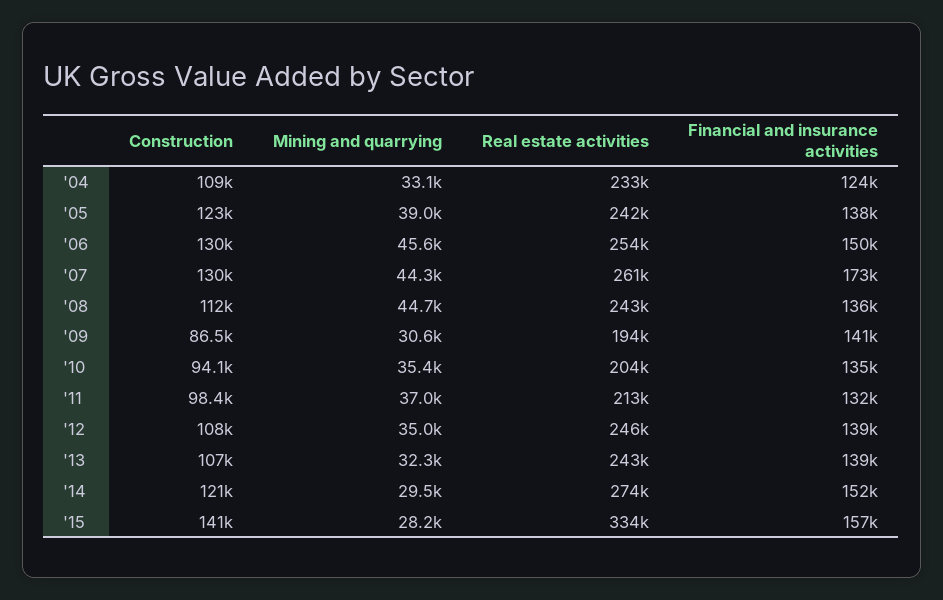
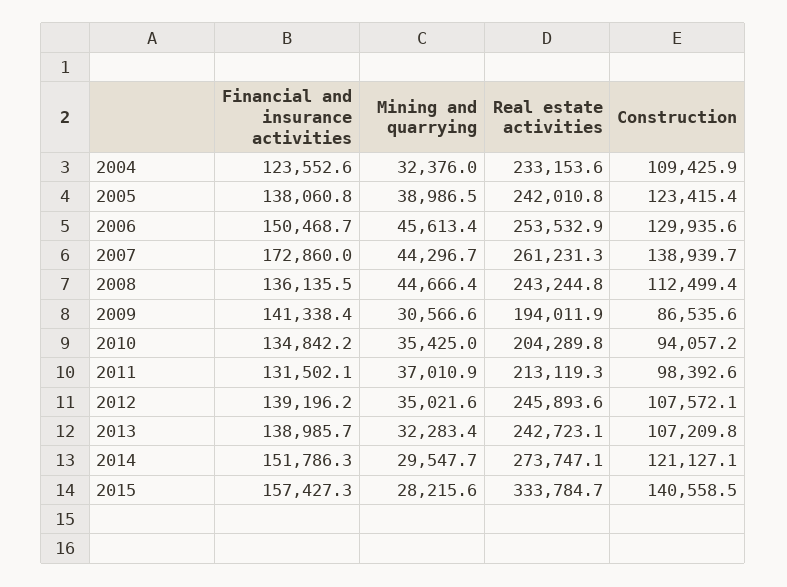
  {
    "Construction": {
      "'04": 109425.9,
      "'05": 123415.4,
      "'06": 129935.6,
-     "'07": 130000,
+     "'07": 138939.7,
      "'08": 112499.4,
      "'09": 86535.6,
      "'10": 94057.2,
      "'11": 98392.6,
      "'12": 107572.1,
      "'13": 107209.8,
      "'14": 121127.1,
      "'15": 140558.5
    },
    "Mining and quarrying": {
-     "'04": 33100,
+     "'04": 32376,
      "'05": 38986.5,
      "'06": 45613.4,
      "'07": 44296.7,
      "'08": 44666.4,
      "'09": 30566.6,
      "'10": 35425,
      "'11": 37010.9,
      "'12": 35021.6,
      "'13": 32283.4,
      "'14": 29547.7,
      "'15": 28215.6
    },
    "Real estate activities": {
      "'04": 233153.6,
      "'05": 242010.8,
      "'06": 253532.9,
      "'07": 261231.3,
      "'08": 243244.8,
      "'09": 194011.9,
      "'10": 204289.8,
      "'11": 213119.3,
      "'12": 245893.6,
      "'13": 242723.1,
      "'14": 273747.1,
      "'15": 333784.7
    },
    "Financial and insurance activities": {
      "'04": 123552.6,
      "'05": 138060.8,
      "'06": 150468.7,
      "'07": 172860,
      "'08": 136135.5,
      "'09": 141338.4,
      "'10": 134842.2,
      "'11": 131502.1,
      "'12": 139196.2,
      "'13": 138985.7,
      "'14": 151786.3,
      "'15": 157427.3
    }
  }

